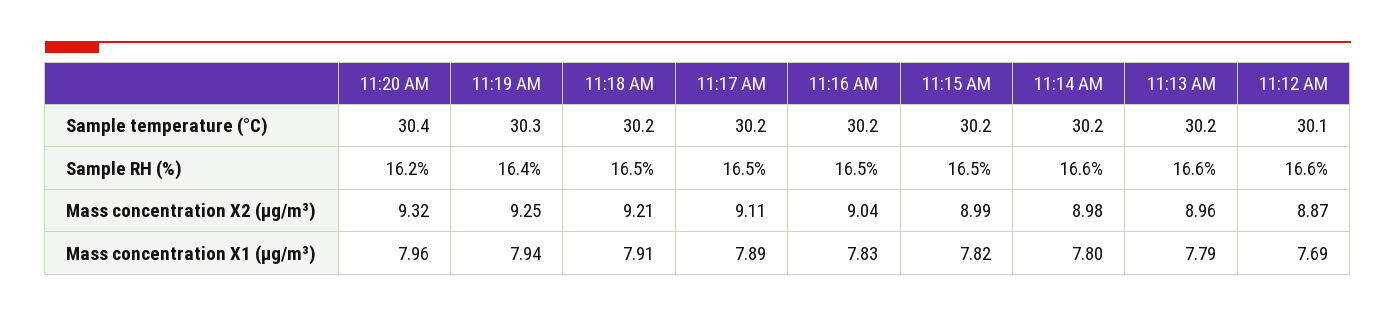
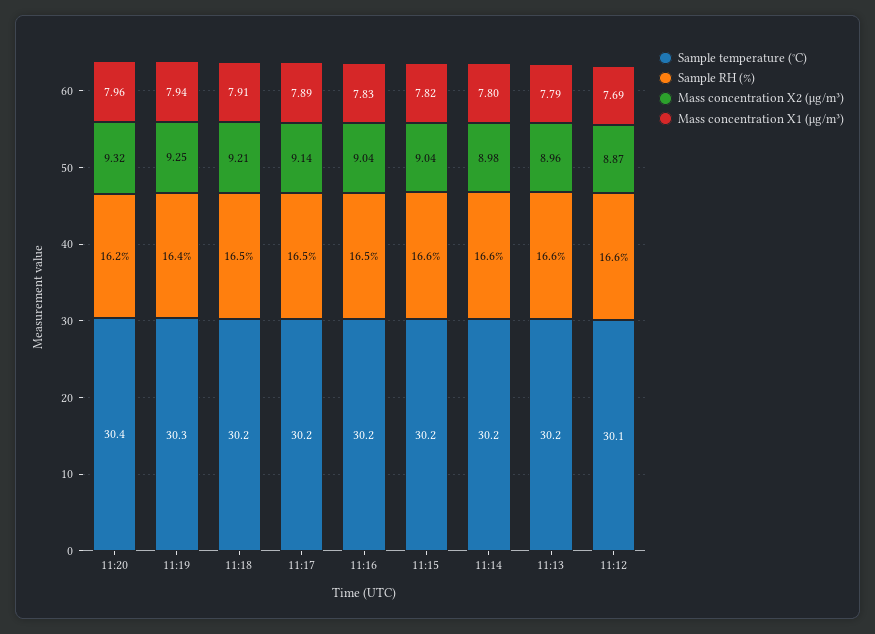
  {
    "Sample temperature (°C)": {
      "11:20 AM": 30.4,
      "11:19 AM": 30.3,
      "11:18 AM": 30.2,
      "11:17 AM": 30.2,
      "11:16 AM": 30.2,
      "11:15 AM": 30.2,
      "11:14 AM": 30.2,
      "11:13 AM": 30.2,
      "11:12 AM": 30.1
    },
    "Sample RH (%)": {
      "11:20 AM": 16.2,
      "11:19 AM": 16.4,
      "11:18 AM": 16.5,
      "11:17 AM": 16.5,
      "11:16 AM": 16.5,
-     "11:15 AM": 16.5,
+     "11:15 AM": 16.6,
      "11:14 AM": 16.6,
      "11:13 AM": 16.6,
      "11:12 AM": 16.6
    },
    "Mass concentration X2 (μg/m³)": {
      "11:20 AM": 9.32,
      "11:19 AM": 9.25,
      "11:18 AM": 9.21,
-     "11:17 AM": 9.11,
+     "11:17 AM": 9.14,
      "11:16 AM": 9.04,
-     "11:15 AM": 8.99,
+     "11:15 AM": 9.04,
      "11:14 AM": 8.98,
      "11:13 AM": 8.96,
      "11:12 AM": 8.87
    },
    "Mass concentration X1 (μg/m³)": {
      "11:20 AM": 7.96,
      "11:19 AM": 7.94,
      "11:18 AM": 7.91,
      "11:17 AM": 7.89,
      "11:16 AM": 7.83,
      "11:15 AM": 7.82,
      "11:14 AM": 7.8,
      "11:13 AM": 7.79,
      "11:12 AM": 7.69
    }
  }

